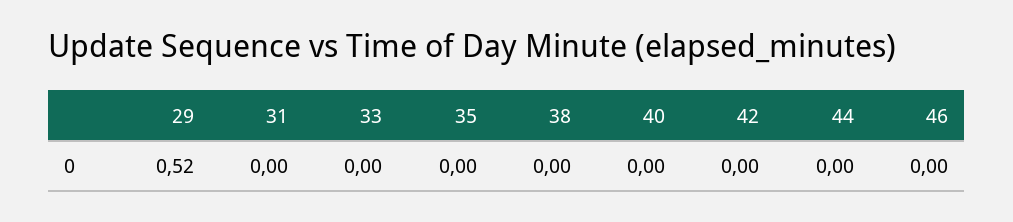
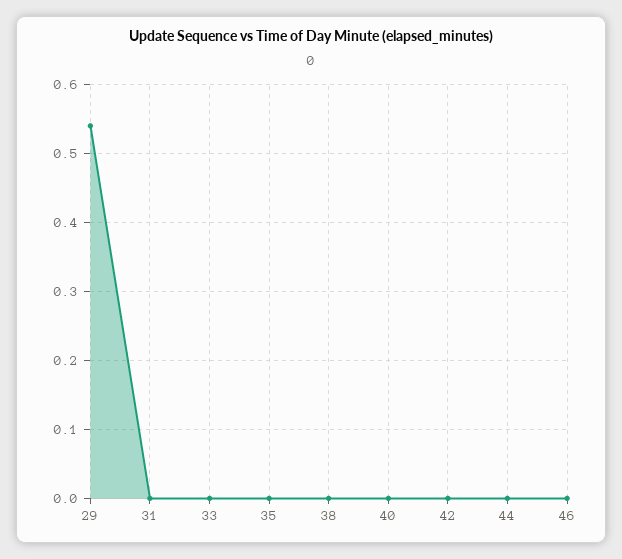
  {
-   "29": 0.52,
+   "29": 0.54,
    "31": 0,
    "33": 0,
    "35": 0,
    "38": 0,
    "40": 0,
    "42": 0,
    "44": 0,
    "46": 0
  }

